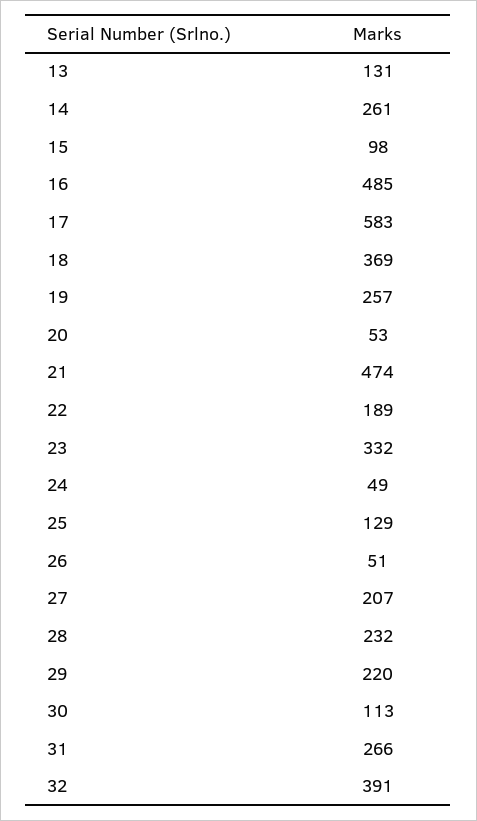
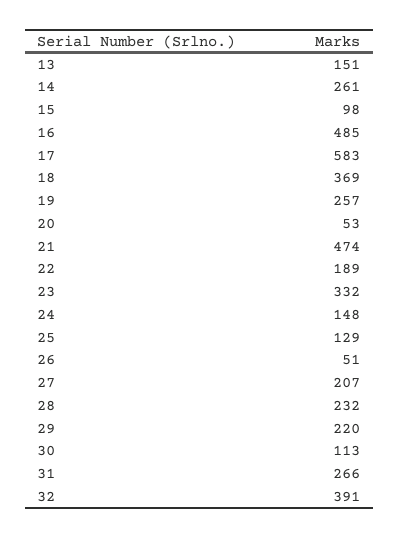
  {
-   "13": 131,
+   "13": 151,
    "14": 261,
    "15": 98,
    "16": 485,
    "17": 583,
    "18": 369,
    "19": 257,
    "20": 53,
    "21": 474,
    "22": 189,
    "23": 332,
-   "24": 49,
+   "24": 148,
    "25": 129,
    "26": 51,
    "27": 207,
    "28": 232,
    "29": 220,
    "30": 113,
    "31": 266,
    "32": 391
  }

